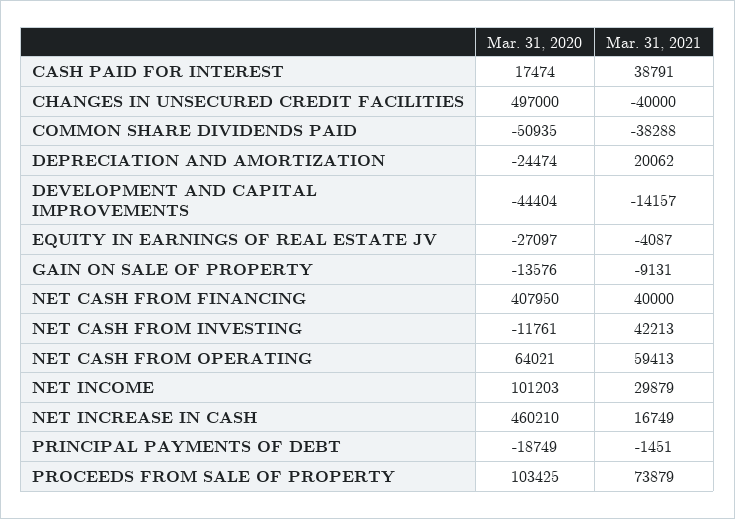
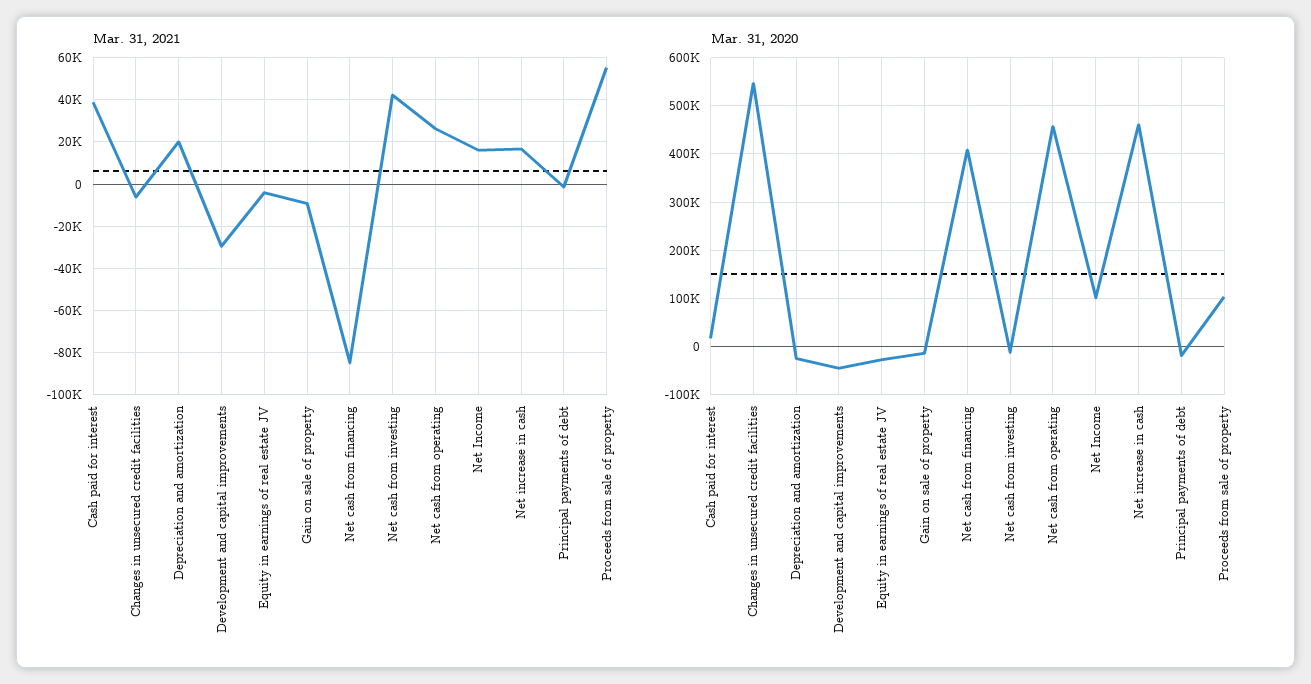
  {
    "Mar. 31, 2020": {
      "CASH PAID FOR INTEREST": 17474,
-     "CHANGES IN UNSECURED CREDIT FACILITIES": 497000,
+     "CHANGES IN UNSECURED CREDIT FACILITIES": 540000,
-     "COMMON SHARE DIVIDENDS PAID": -50935,
      "DEPRECIATION AND AMORTIZATION": -24474,
      "DEVELOPMENT AND CAPITAL IMPROVEMENTS": -44404,
      "EQUITY IN EARNINGS OF REAL ESTATE JV": -27097,
      "GAIN ON SALE OF PROPERTY": -13576,
      "NET CASH FROM FINANCING": 407950,
      "NET CASH FROM INVESTING": -11761,
-     "NET CASH FROM OPERATING": 64021,
+     "NET CASH FROM OPERATING": 460000,
      "NET INCOME": 101203,
      "NET INCREASE IN CASH": 460210,
      "PRINCIPAL PAYMENTS OF DEBT": -18749,
      "PROCEEDS FROM SALE OF PROPERTY": 103425
    },
    "Mar. 31, 2021": {
      "CASH PAID FOR INTEREST": 38791,
-     "CHANGES IN UNSECURED CREDIT FACILITIES": -40000,
+     "CHANGES IN UNSECURED CREDIT FACILITIES": -5000,
-     "COMMON SHARE DIVIDENDS PAID": -38288,
      "DEPRECIATION AND AMORTIZATION": 20062,
-     "DEVELOPMENT AND CAPITAL IMPROVEMENTS": -14157,
+     "DEVELOPMENT AND CAPITAL IMPROVEMENTS": -30000,
      "EQUITY IN EARNINGS OF REAL ESTATE JV": -4087,
      "GAIN ON SALE OF PROPERTY": -9131,
-     "NET CASH FROM FINANCING": 40000,
+     "NET CASH FROM FINANCING": -85000,
      "NET CASH FROM INVESTING": 42213,
-     "NET CASH FROM OPERATING": 59413,
+     "NET CASH FROM OPERATING": 25000,
-     "NET INCOME": 29879,
+     "NET INCOME": 15000,
      "NET INCREASE IN CASH": 16749,
      "PRINCIPAL PAYMENTS OF DEBT": -1451,
-     "PROCEEDS FROM SALE OF PROPERTY": 73879
+     "PROCEEDS FROM SALE OF PROPERTY": 55000
    }
  }

